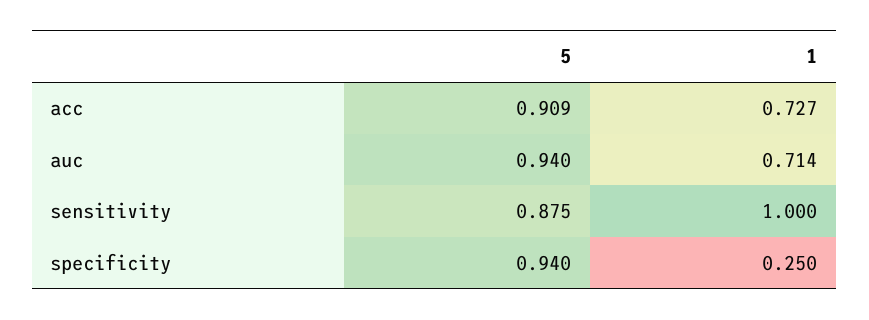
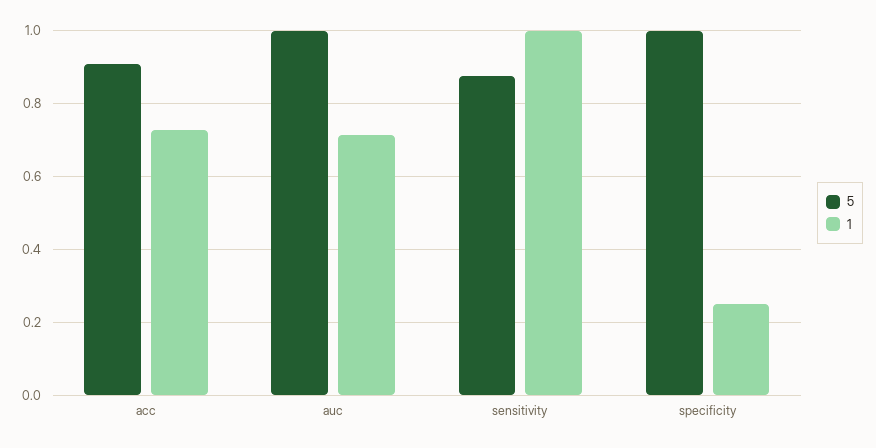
  {
    "5": {
      "acc": 0.909,
-     "auc": 0.94,
+     "auc": 1,
      "sensitivity": 0.875,
-     "specificity": 0.94
+     "specificity": 1
    },
    "1": {
      "acc": 0.727,
      "auc": 0.714,
      "sensitivity": 1,
      "specificity": 0.25
    }
  }

